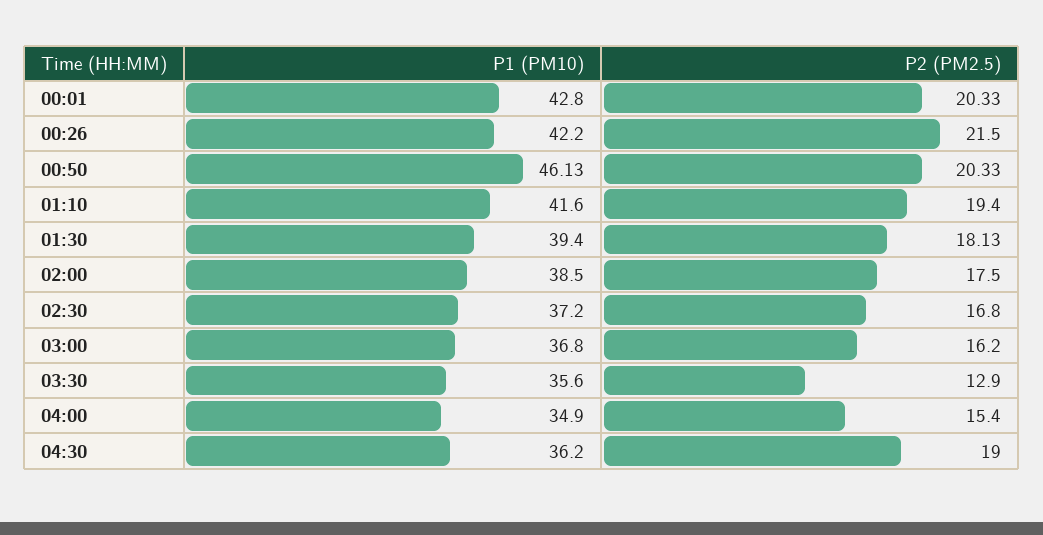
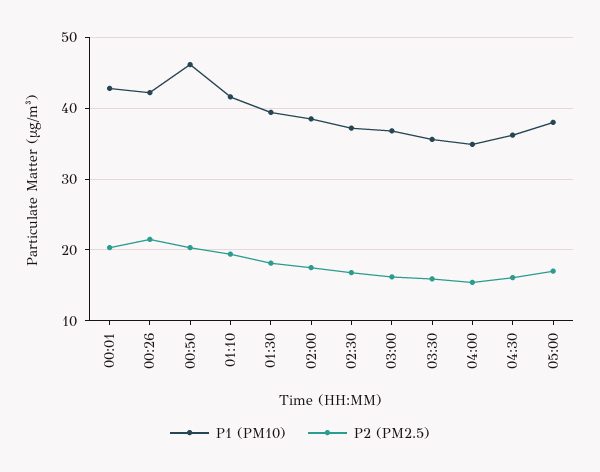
  {
    "P1 (PM10)": {
      "00:01": 42.8,
      "00:26": 42.2,
      "00:50": 46.13,
      "01:10": 41.6,
      "01:30": 39.4,
      "02:00": 38.5,
      "02:30": 37.2,
      "03:00": 36.8,
      "03:30": 35.6,
      "04:00": 34.9,
-     "04:30": 36.2
+     "04:30": 36.2,
+     "05:00": 38
    },
    "P2 (PM2.5)": {
      "00:01": 20.33,
      "00:26": 21.5,
      "00:50": 20.33,
      "01:10": 19.4,
      "01:30": 18.13,
      "02:00": 17.5,
      "02:30": 16.8,
      "03:00": 16.2,
-     "03:30": 12.9,
+     "03:30": 16,
      "04:00": 15.4,
-     "04:30": 19
+     "04:30": 16,
+     "05:00": 17
    }
  }

